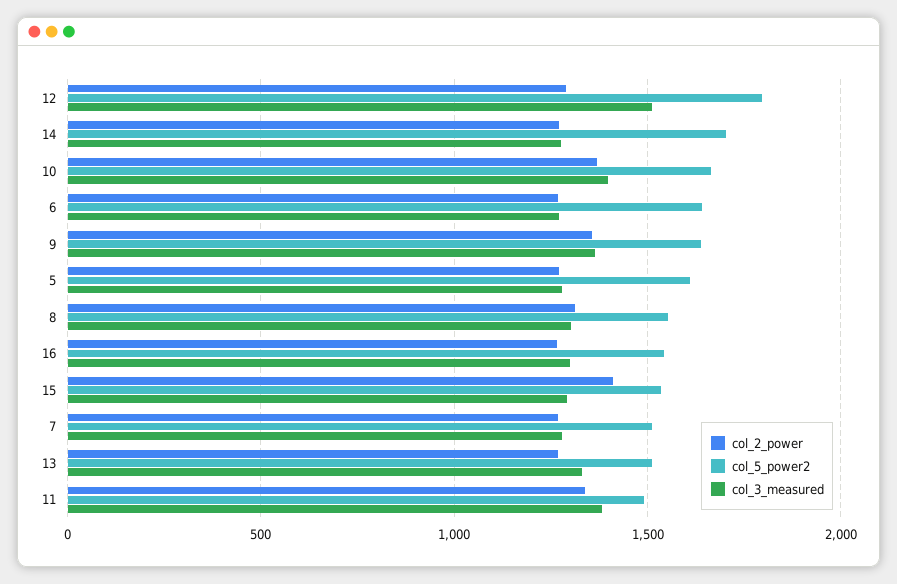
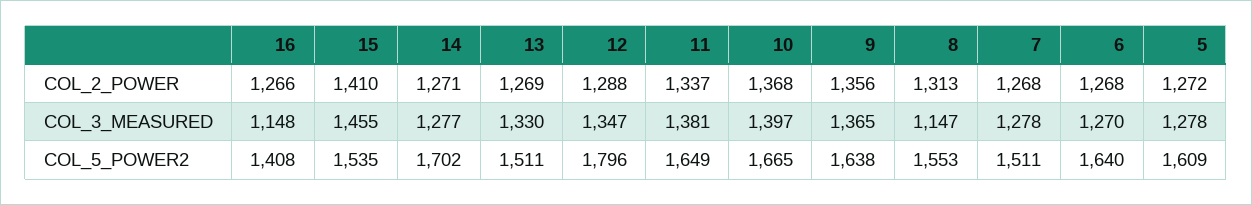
  {
    "col_2_power": {
      "12": 1288,
      "14": 1271,
      "10": 1368,
      "6": 1268,
      "9": 1356,
      "5": 1272,
      "8": 1313,
      "16": 1266,
      "15": 1410,
      "7": 1268,
      "13": 1269,
      "11": 1337
    },
    "col_5_power2": {
      "12": 1796,
      "14": 1702,
      "10": 1665,
      "6": 1640,
      "9": 1638,
      "5": 1609,
      "8": 1553,
-     "16": 1550,
+     "16": 1408,
      "15": 1535,
      "7": 1511,
      "13": 1511,
-     "11": 1500
+     "11": 1649
    },
    "col_3_measured": {
-     "12": 1500,
+     "12": 1347,
      "14": 1277,
      "10": 1397,
      "6": 1270,
      "9": 1365,
      "5": 1278,
-     "8": 1300,
+     "8": 1147,
-     "16": 1300,
+     "16": 1148,
-     "15": 1300,
+     "15": 1455,
      "7": 1278,
      "13": 1330,
      "11": 1381
    }
  }

